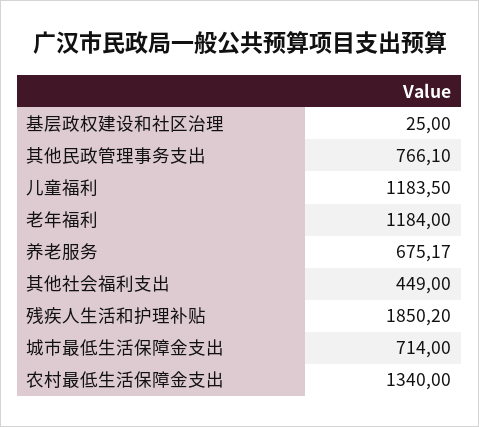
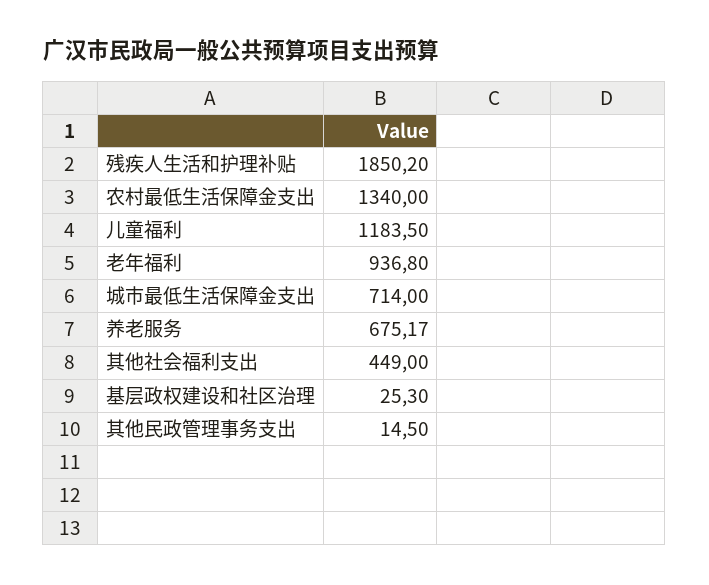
  {
-   "基层政权建设和社区治理": 25,
+   "基层政权建设和社区治理": 25.3,
-   "其他民政管理事务支出": 766.1,
+   "其他民政管理事务支出": 14.5,
    "儿童福利": 1183.5,
-   "老年福利": 1184,
+   "老年福利": 936.8,
    "养老服务": 675.17,
    "其他社会福利支出": 449,
    "残疾人生活和护理补贴": 1850.2,
    "城市最低生活保障金支出": 714,
    "农村最低生活保障金支出": 1340
  }

